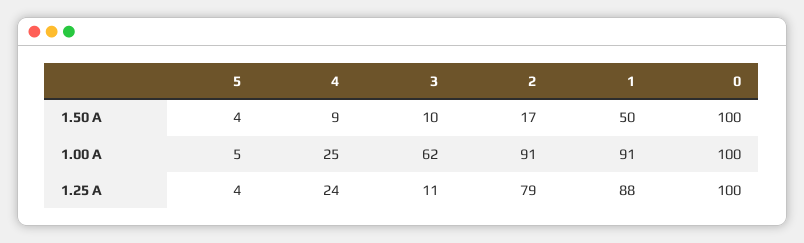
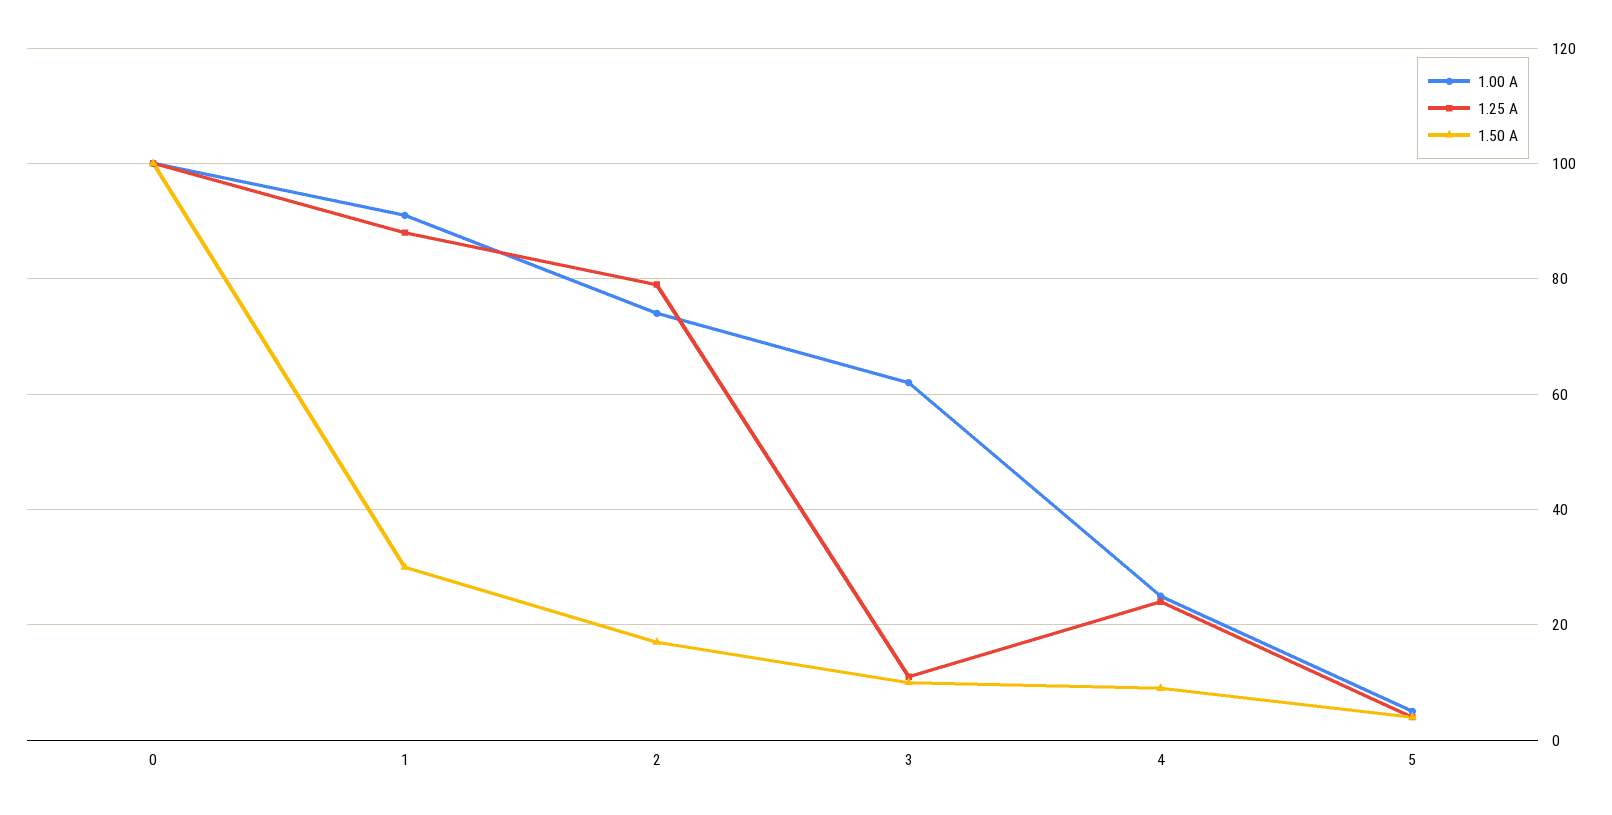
  {
    "1.50 A": {
      "5": 4,
      "4": 9,
      "3": 10,
      "2": 17,
-     "1": 50,
+     "1": 30,
      "0": 100
    },
    "1.00 A": {
      "5": 5,
      "4": 25,
      "3": 62,
-     "2": 91,
+     "2": 75,
      "1": 91,
      "0": 100
    },
    "1.25 A": {
      "5": 4,
      "4": 24,
      "3": 11,
      "2": 79,
      "1": 88,
      "0": 100
    }
  }

